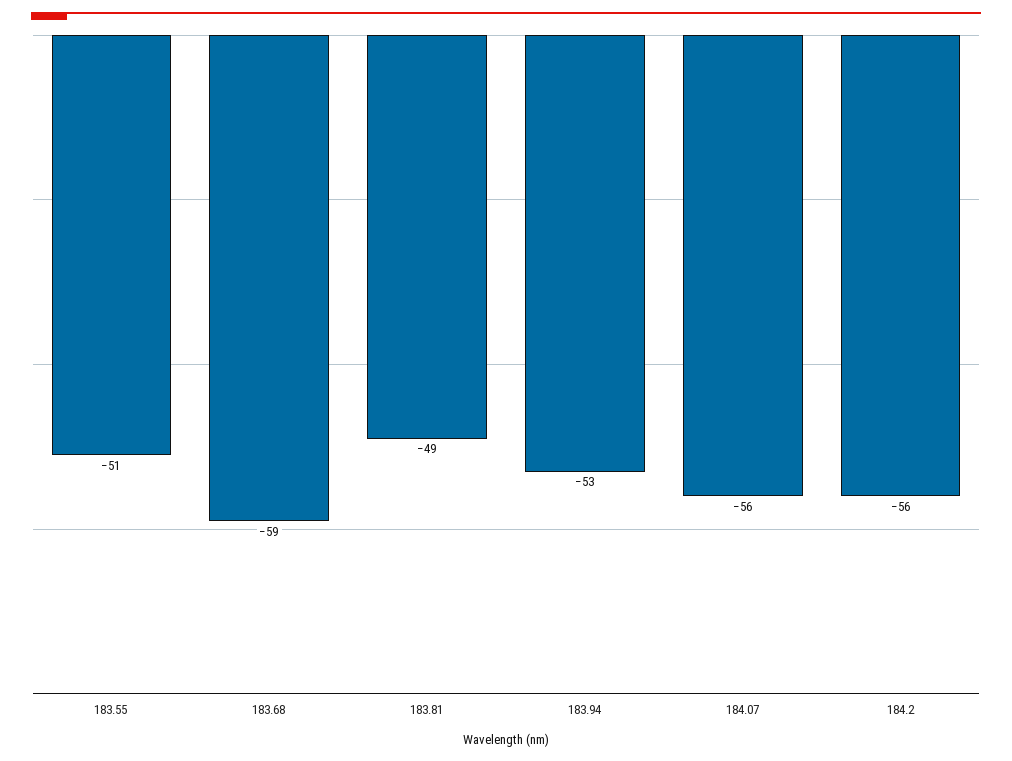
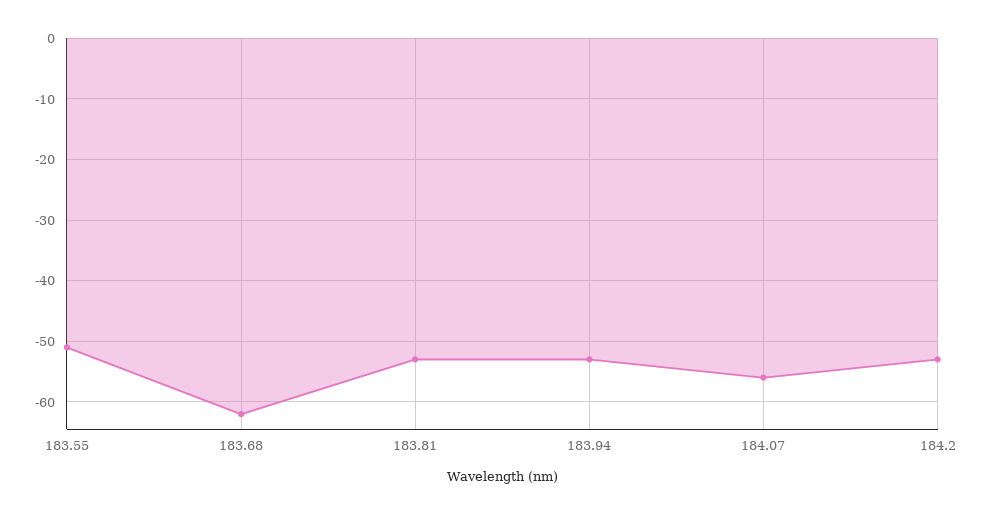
  {
    "183.55": -51,
-   "183.68": -59,
+   "183.68": -62,
-   "183.81": -49,
+   "183.81": -53,
    "183.94": -53,
    "184.07": -56,
-   "184.2": -56
+   "184.2": -53
  }

